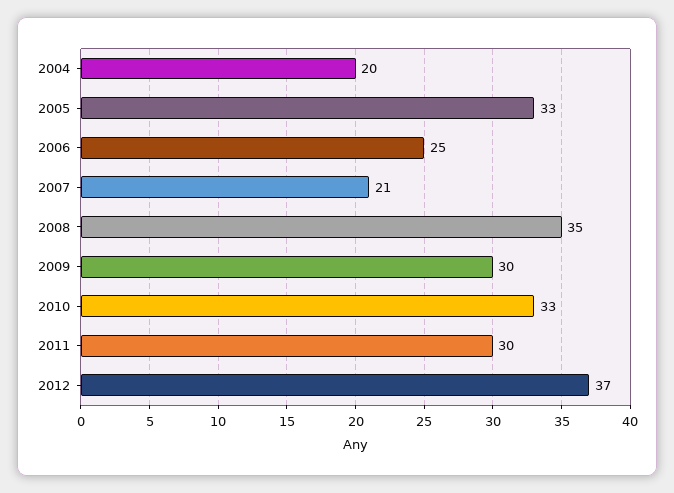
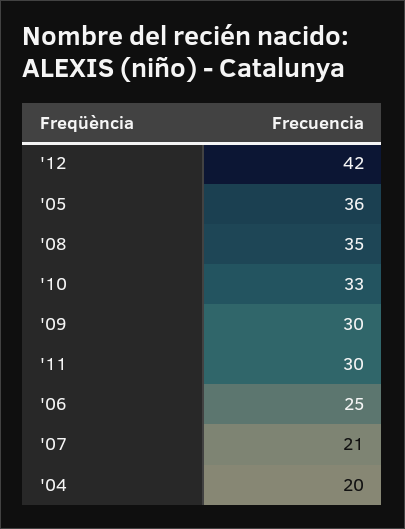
  {
    "2004": 20,
-   "2005": 33,
+   "2005": 36,
    "2006": 25,
    "2007": 21,
    "2008": 35,
    "2009": 30,
    "2010": 33,
    "2011": 30,
-   "2012": 37
+   "2012": 42
  }

